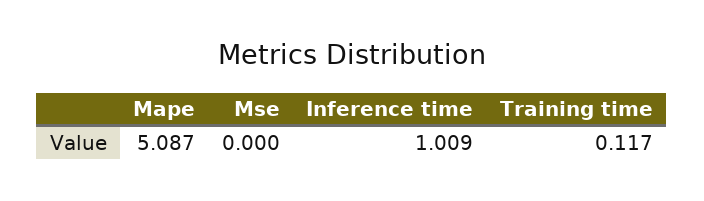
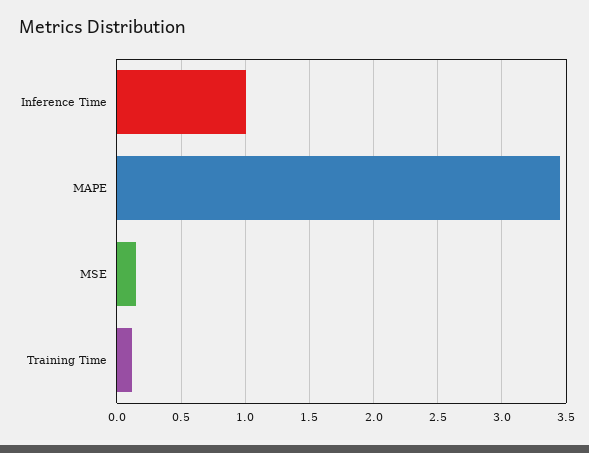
  {
-   "Mape": 5.087,
+   "Mape": 3.45,
-   "Mse": 0,
+   "Mse": 0.15,
    "Inference time": 1.009,
    "Training time": 0.117
  }

